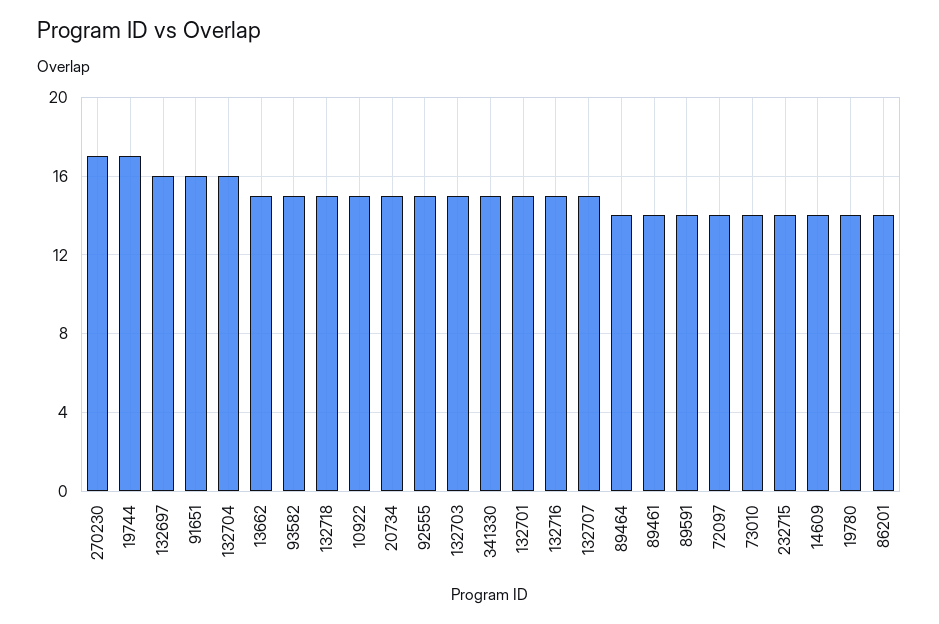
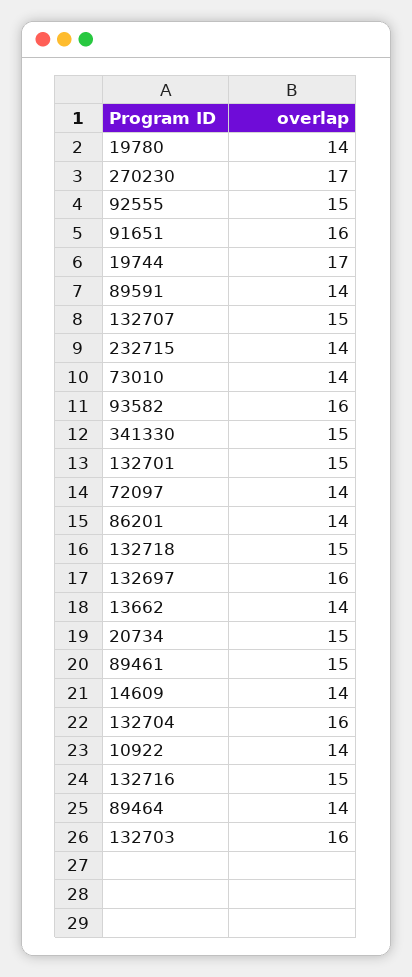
  {
    "270230": 17,
    "19744": 17,
    "132697": 16,
    "91651": 16,
    "132704": 16,
-   "13662": 15,
+   "13662": 14,
-   "93582": 15,
+   "93582": 16,
    "132718": 15,
-   "10922": 15,
+   "10922": 14,
    "20734": 15,
    "92555": 15,
-   "132703": 15,
+   "132703": 16,
    "341330": 15,
    "132701": 15,
    "132716": 15,
    "132707": 15,
    "89464": 14,
-   "89461": 14,
+   "89461": 15,
    "89591": 14,
    "72097": 14,
    "73010": 14,
    "232715": 14,
    "14609": 14,
    "19780": 14,
    "86201": 14
  }

